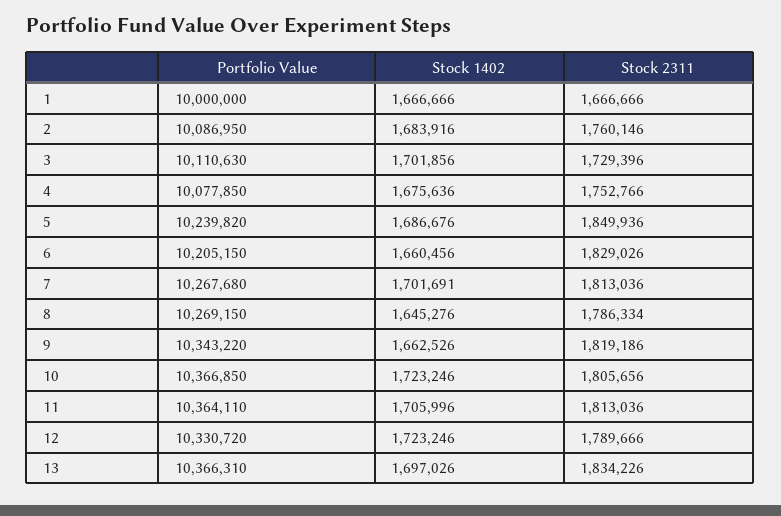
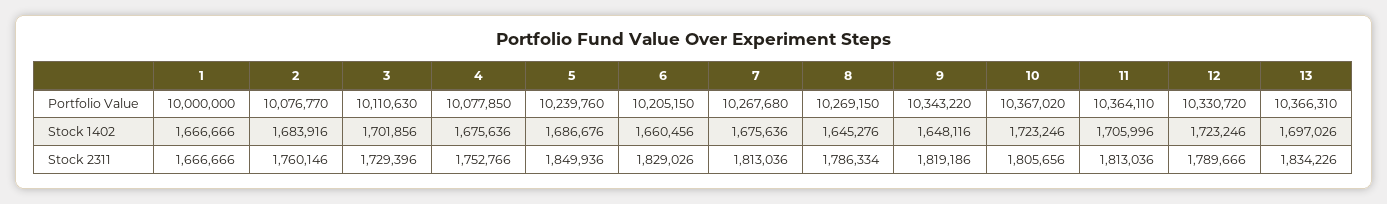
  {
    "Portfolio Value": {
      "1": 10000000,
-     "2": 10086950,
+     "2": 10076770,
      "3": 10110630,
      "4": 10077850,
-     "5": 10239820,
+     "5": 10239760,
      "6": 10205150,
      "7": 10267680,
      "8": 10269150,
      "9": 10343220,
-     "10": 10366850,
+     "10": 10367020,
      "11": 10364110,
      "12": 10330720,
      "13": 10366310
    },
    "Stock 1402": {
      "1": 1666666,
      "2": 1683916,
      "3": 1701856,
      "4": 1675636,
      "5": 1686676,
      "6": 1660456,
-     "7": 1701691,
+     "7": 1675636,
      "8": 1645276,
-     "9": 1662526,
+     "9": 1648116,
      "10": 1723246,
      "11": 1705996,
      "12": 1723246,
      "13": 1697026
    },
    "Stock 2311": {
      "1": 1666666,
      "2": 1760146,
      "3": 1729396,
      "4": 1752766,
      "5": 1849936,
      "6": 1829026,
      "7": 1813036,
      "8": 1786334,
      "9": 1819186,
      "10": 1805656,
      "11": 1813036,
      "12": 1789666,
      "13": 1834226
    }
  }

